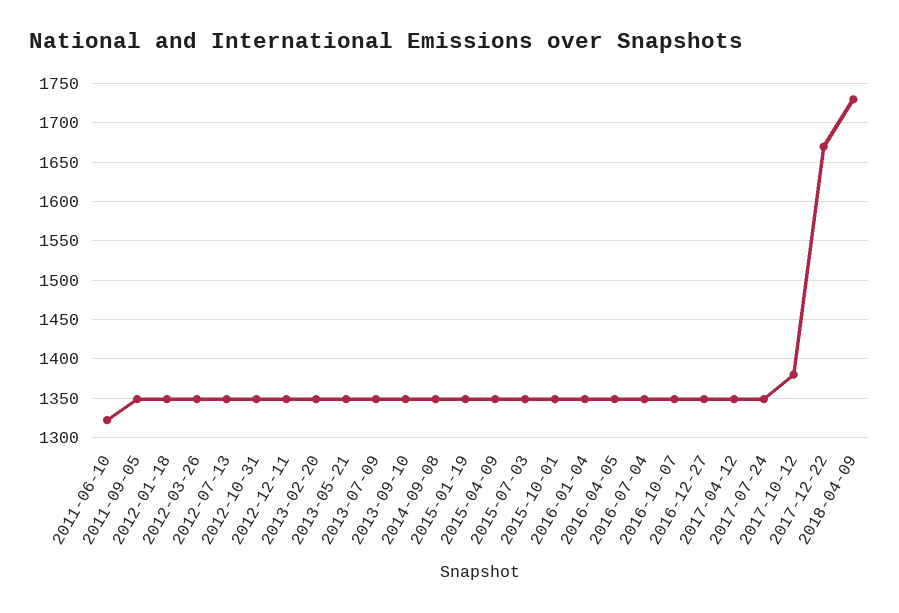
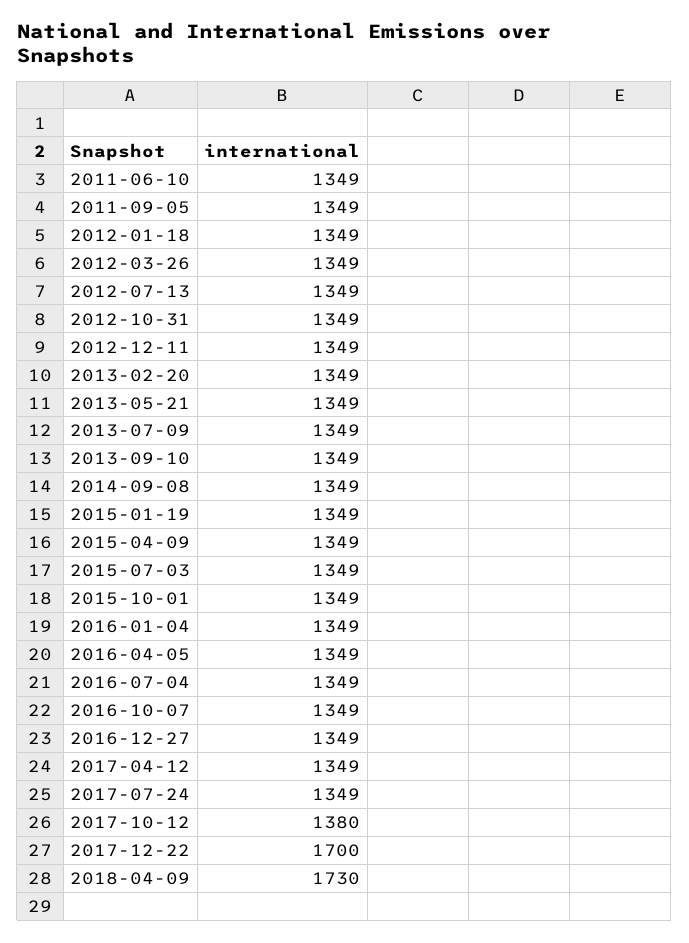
  {
-   "2011-06-10": 1320,
+   "2011-06-10": 1349,
    "2011-09-05": 1349,
    "2012-01-18": 1349,
    "2012-03-26": 1349,
    "2012-07-13": 1349,
    "2012-10-31": 1349,
    "2012-12-11": 1349,
    "2013-02-20": 1349,
    "2013-05-21": 1349,
    "2013-07-09": 1349,
    "2013-09-10": 1349,
    "2014-09-08": 1349,
    "2015-01-19": 1349,
    "2015-04-09": 1349,
    "2015-07-03": 1349,
    "2015-10-01": 1349,
    "2016-01-04": 1349,
    "2016-04-05": 1349,
    "2016-07-04": 1349,
    "2016-10-07": 1349,
    "2016-12-27": 1349,
    "2017-04-12": 1349,
    "2017-07-24": 1349,
    "2017-10-12": 1380,
-   "2017-12-22": 1670,
+   "2017-12-22": 1700,
    "2018-04-09": 1730
  }

